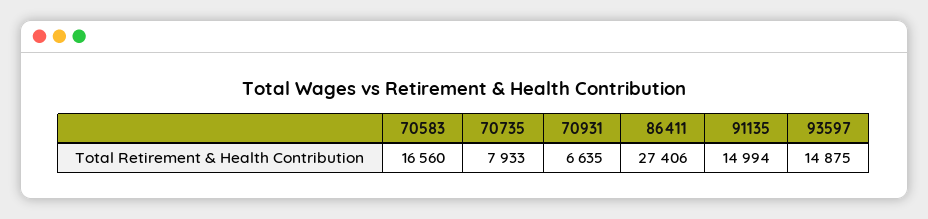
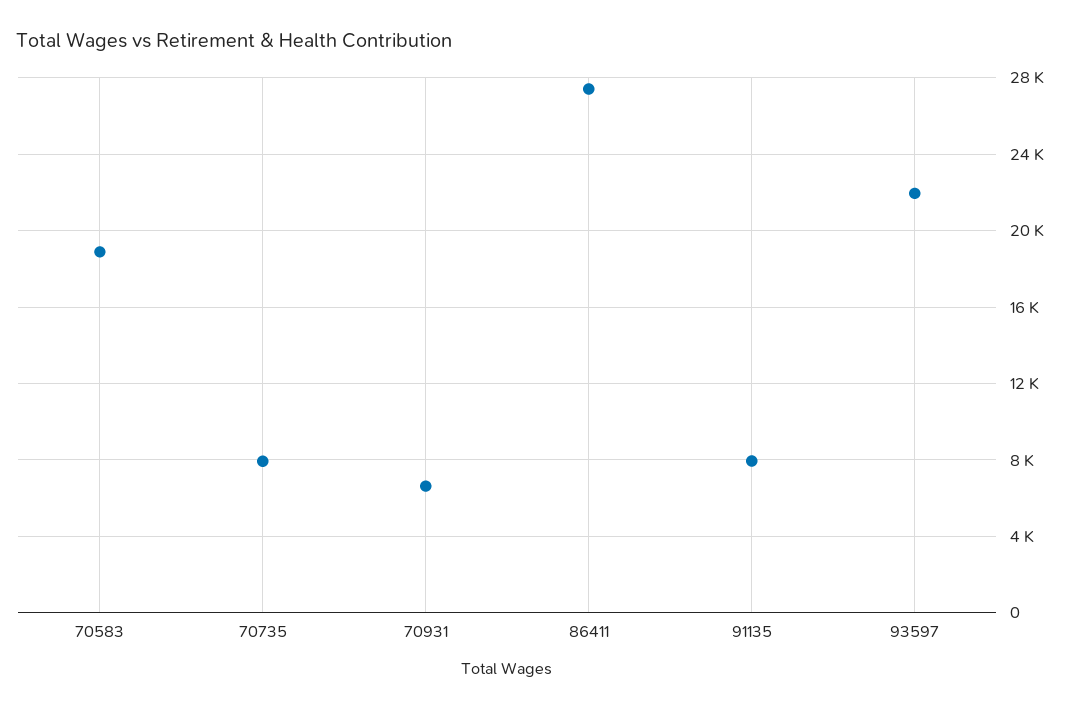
  {
-   "70583": 16560,
+   "70583": 19000,
    "70735": 7933,
    "70931": 6635,
    "86411": 27406,
-   "91135": 14994,
+   "91135": 8000,
-   "93597": 14875
+   "93597": 22000
  }

